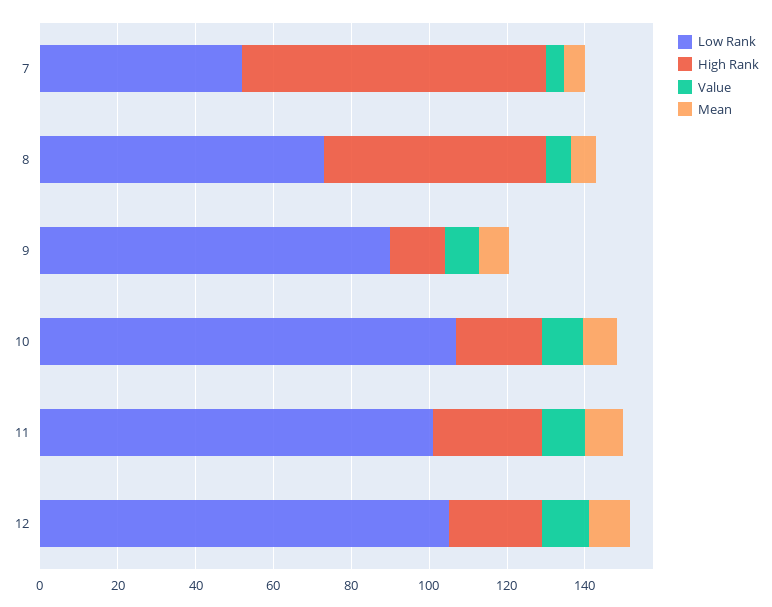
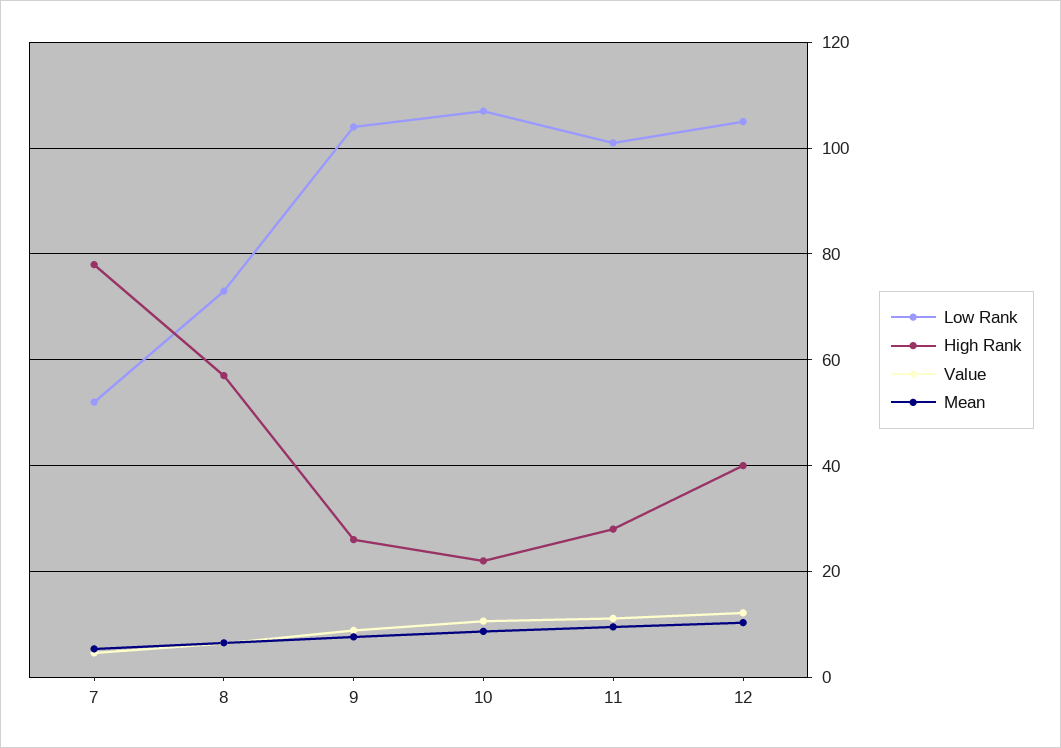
  {
    "Low Rank": {
      "7": 52,
      "8": 74,
-     "9": 90,
+     "9": 104,
      "10": 108,
      "11": 102,
      "12": 106
    },
    "High Rank": {
      "7": 78,
      "8": 58,
-     "9": 15,
+     "9": 26,
      "10": 22,
      "11": 28,
-     "12": 25
+     "12": 40
    },
    "Value": {
      "7": 4,
      "8": 6,
      "9": 8,
      "10": 10,
      "11": 12,
      "12": 12
    },
    "Mean": {
      "7": 6,
      "8": 6,
      "9": 8,
      "10": 8,
      "11": 10,
      "12": 10
    }
  }

